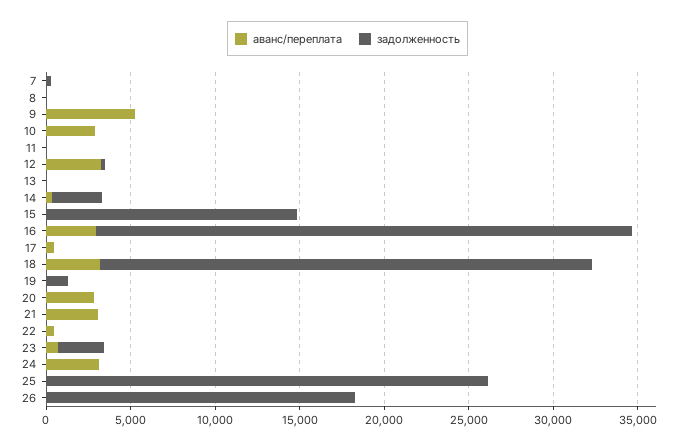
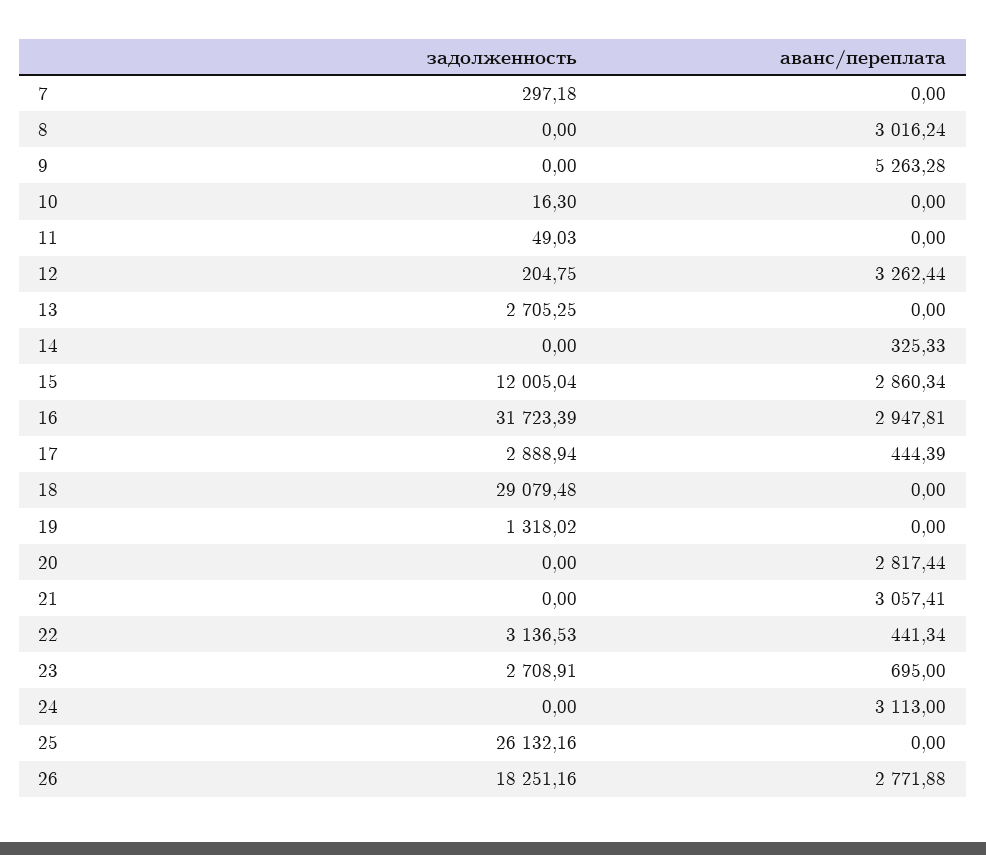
  {
    "аванс/переплата": {
      "7": 0,
-     "8": 0,
+     "8": 3016.24,
      "9": 5263.28,
-     "10": 3000,
+     "10": 0,
      "11": 0,
      "12": 3262.44,
      "13": 0,
      "14": 325.33,
-     "15": 0,
+     "15": 2860.34,
      "16": 2947.81,
      "17": 444.39,
-     "18": 3000,
+     "18": 0,
      "19": 0,
      "20": 2817.44,
      "21": 3057.41,
      "22": 441.34,
      "23": 695,
      "24": 3113,
      "25": 0,
-     "26": 0
+     "26": 2771.88
    },
    "задолженность": {
      "7": 297.18,
      "8": 0,
      "9": 0,
      "10": 16.3,
      "11": 49.03,
      "12": 204.75,
-     "13": 0,
+     "13": 2705.25,
-     "14": 3000,
+     "14": 0,
-     "15": 15000,
+     "15": 12005.04,
      "16": 31723.39,
-     "17": 0,
+     "17": 2888.94,
      "18": 29079.48,
      "19": 1318.02,
      "20": 0,
      "21": 0,
-     "22": 0,
+     "22": 3136.53,
      "23": 2708.91,
      "24": 0,
      "25": 26132.16,
      "26": 18251.16
    }
  }

